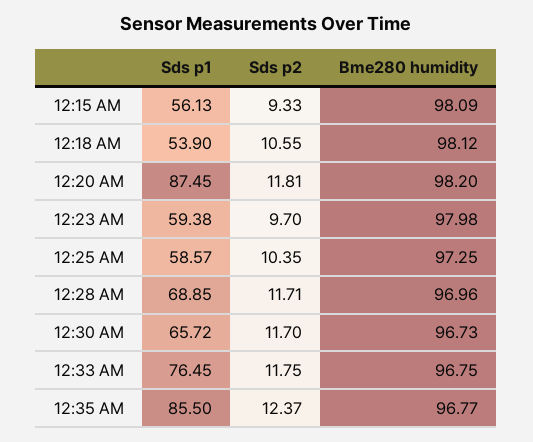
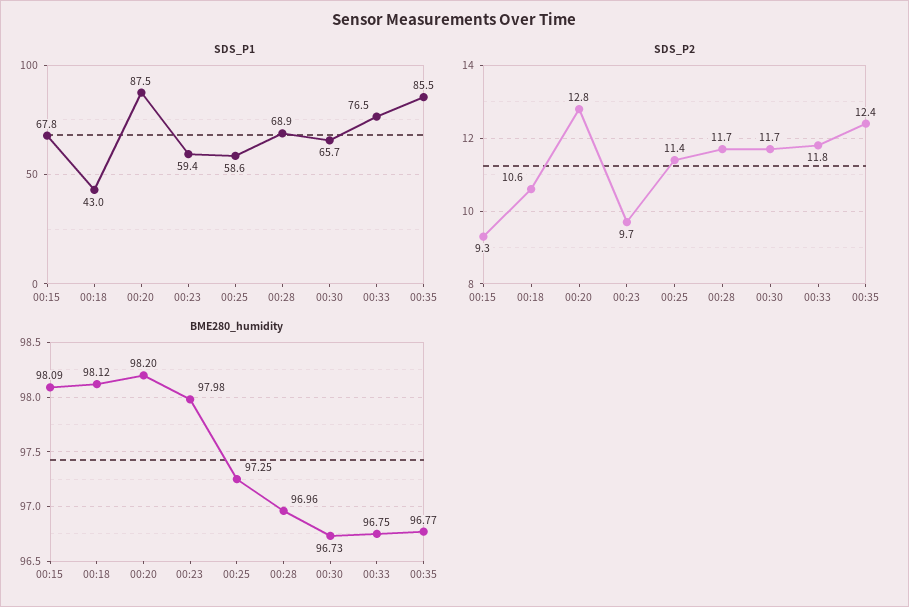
  {
    "Sds p1": {
-     "12:15 AM": 56.13,
+     "12:15 AM": 67.8,
-     "12:18 AM": 53.9,
+     "12:18 AM": 43,
      "12:20 AM": 87.45,
      "12:23 AM": 59.38,
      "12:25 AM": 58.57,
      "12:28 AM": 68.85,
      "12:30 AM": 65.72,
      "12:33 AM": 76.45,
      "12:35 AM": 85.5
    },
    "Sds p2": {
      "12:15 AM": 9.33,
      "12:18 AM": 10.55,
-     "12:20 AM": 11.81,
+     "12:20 AM": 12.8,
      "12:23 AM": 9.7,
-     "12:25 AM": 10.35,
+     "12:25 AM": 11.4,
      "12:28 AM": 11.71,
      "12:30 AM": 11.7,
      "12:33 AM": 11.75,
      "12:35 AM": 12.37
    },
    "Bme280 humidity": {
      "12:15 AM": 98.09,
      "12:18 AM": 98.12,
      "12:20 AM": 98.2,
      "12:23 AM": 97.98,
      "12:25 AM": 97.25,
      "12:28 AM": 96.96,
      "12:30 AM": 96.73,
      "12:33 AM": 96.75,
      "12:35 AM": 96.77
    }
  }

